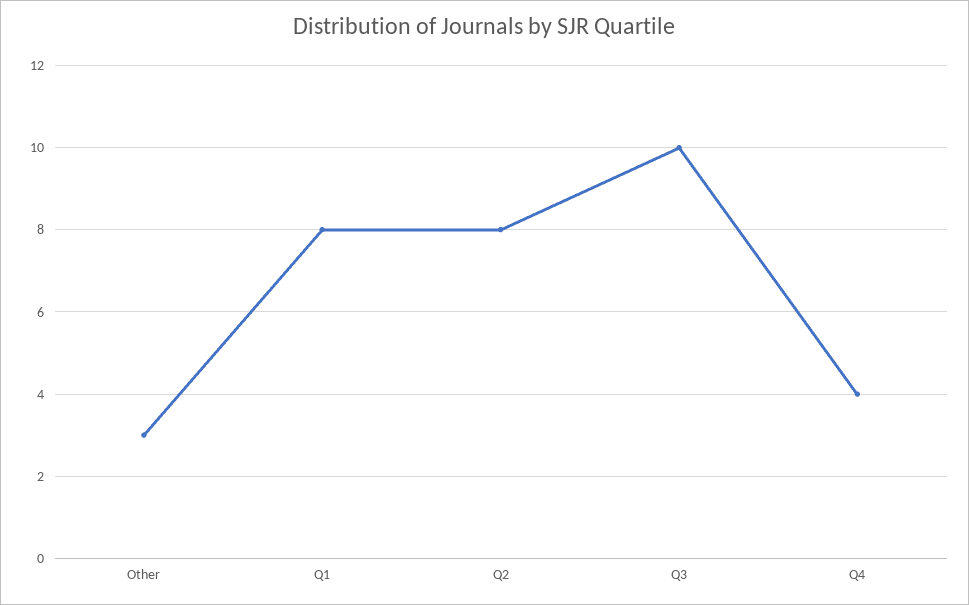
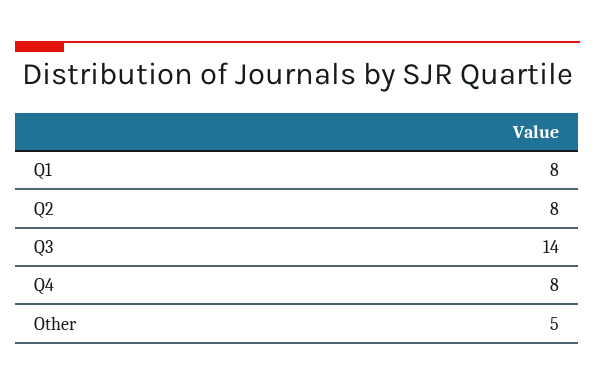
  {
-   "Other": 3,
+   "Other": 5,
    "Q1": 8,
    "Q2": 8,
-   "Q3": 10,
+   "Q3": 14,
-   "Q4": 4
+   "Q4": 8
  }

